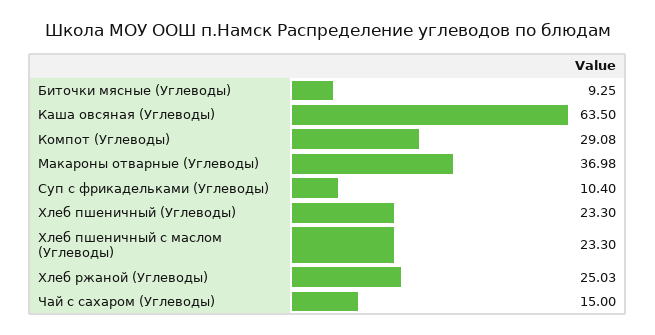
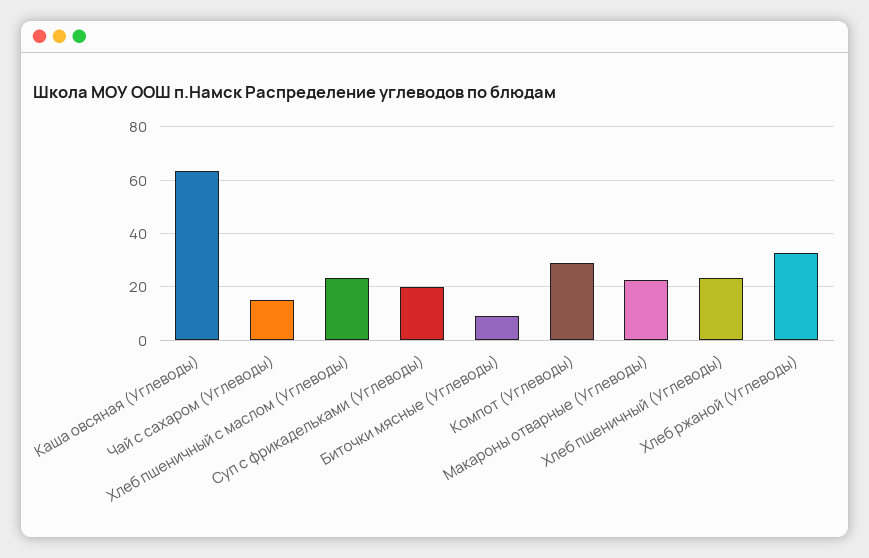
  {
    "Биточки мясные (Углеводы)": 9.25,
    "Каша овсяная (Углеводы)": 63.5,
    "Компот (Углеводы)": 29.08,
-   "Макароны отварные (Углеводы)": 36.98,
+   "Макароны отварные (Углеводы)": 22.5,
-   "Суп с фрикадельками (Углеводы)": 10.4,
+   "Суп с фрикадельками (Углеводы)": 20,
    "Хлеб пшеничный (Углеводы)": 23.3,
    "Хлеб пшеничный с маслом (Углеводы)": 23.3,
-   "Хлеб ржаной (Углеводы)": 25.03,
+   "Хлеб ржаной (Углеводы)": 32.5,
    "Чай с сахаром (Углеводы)": 15
  }

